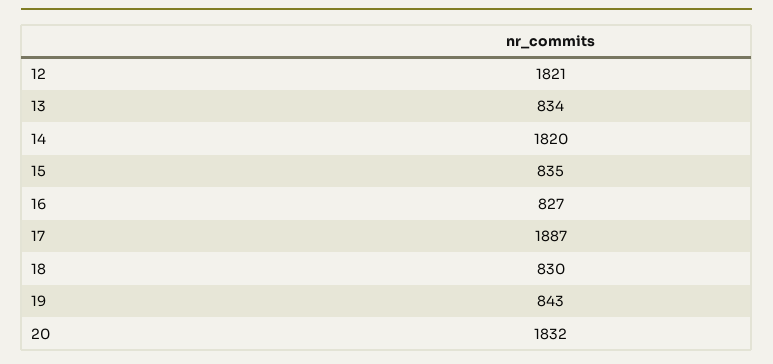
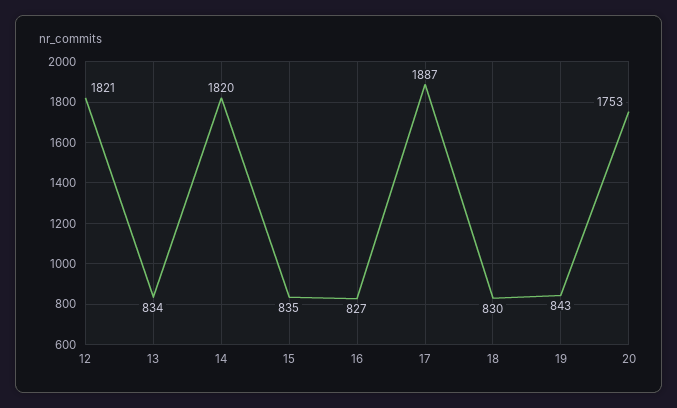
  {
    "12": 1821,
    "13": 834,
    "14": 1820,
    "15": 835,
    "16": 827,
    "17": 1887,
    "18": 830,
    "19": 843,
-   "20": 1832
+   "20": 1753
  }

